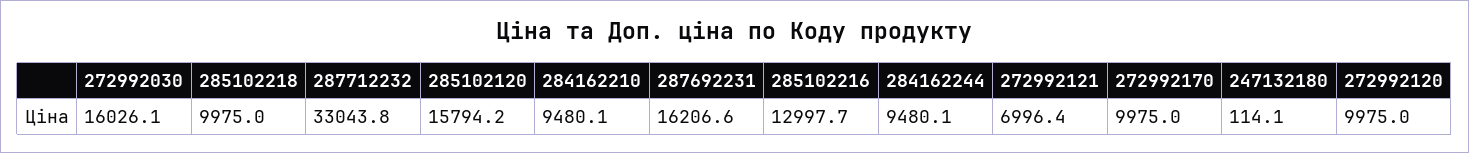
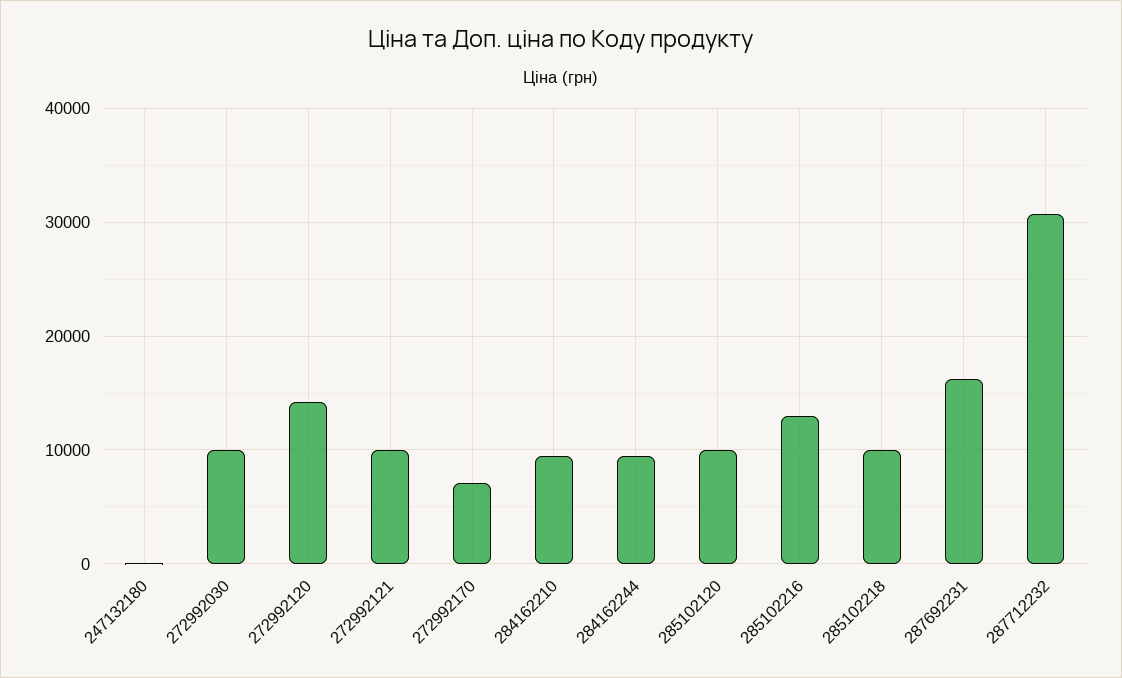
  {
-   "272992030": 16026.1,
+   "272992030": 10000,
    "285102218": 9975,
-   "287712232": 33043.8,
+   "287712232": 31000,
-   "285102120": 15794.2,
+   "285102120": 10000,
    "284162210": 9480.1,
    "287692231": 16206.6,
    "285102216": 12997.7,
    "284162244": 9480.1,
-   "272992121": 6996.4,
+   "272992121": 10000,
-   "272992170": 9975,
+   "272992170": 7000,
    "247132180": 114.1,
-   "272992120": 9975
+   "272992120": 14000
  }

